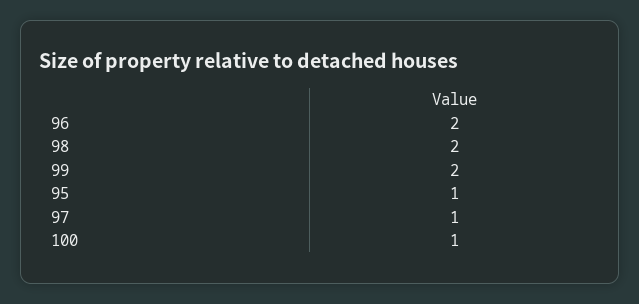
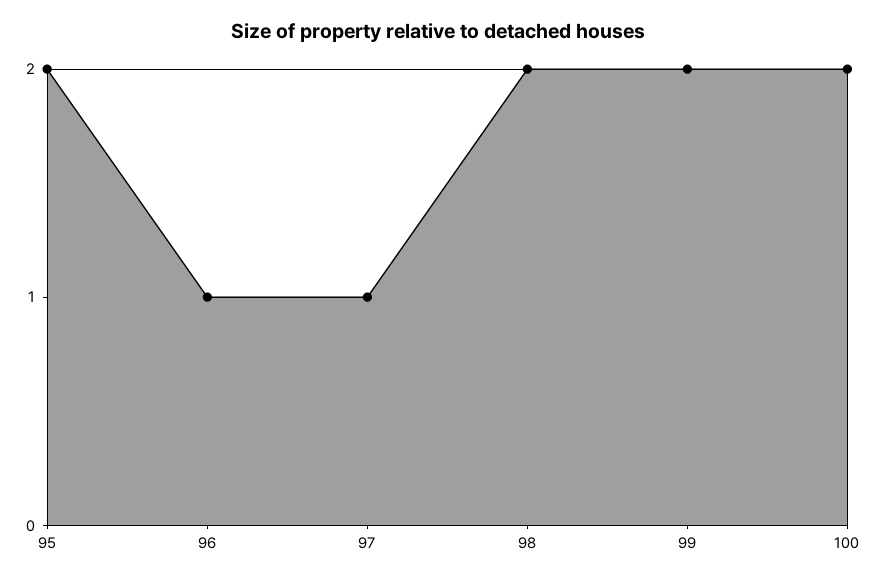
  {
-   "96": 2,
+   "96": 1,
    "98": 2,
    "99": 2,
-   "95": 1,
+   "95": 2,
    "97": 1,
-   "100": 1
+   "100": 2
  }

